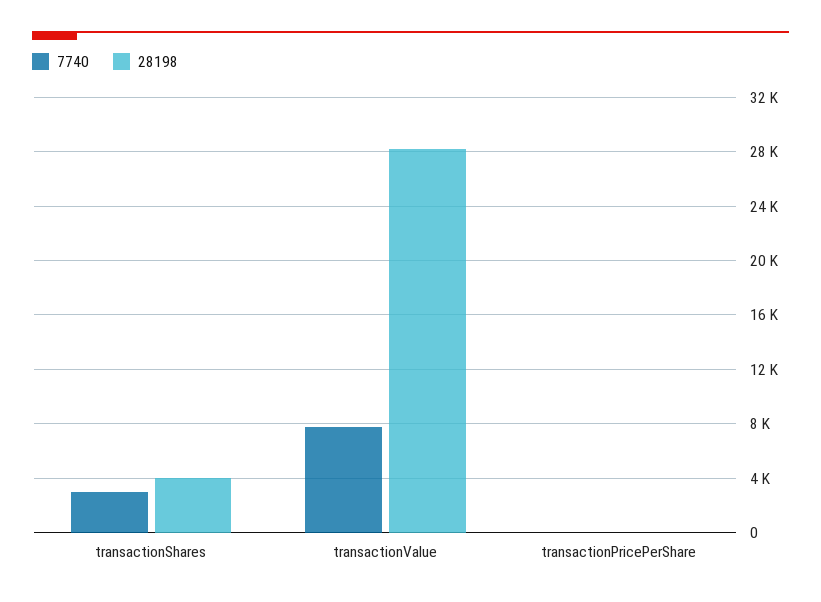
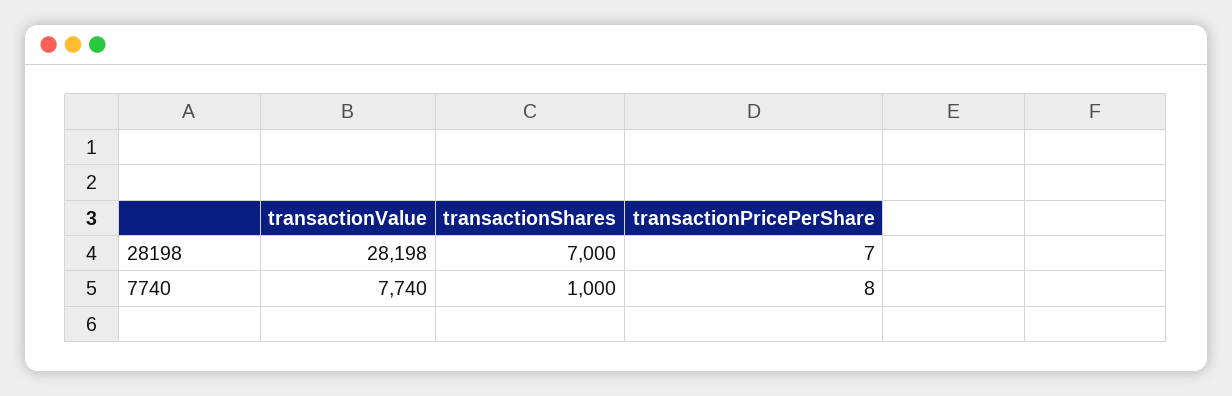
  {
    "7740": {
-     "transactionShares": 3000,
+     "transactionShares": 1000,
      "transactionValue": 7740,
      "transactionPricePerShare": 8
    },
    "28198": {
-     "transactionShares": 4000,
+     "transactionShares": 7000,
      "transactionValue": 28198,
      "transactionPricePerShare": 7
    }
  }

